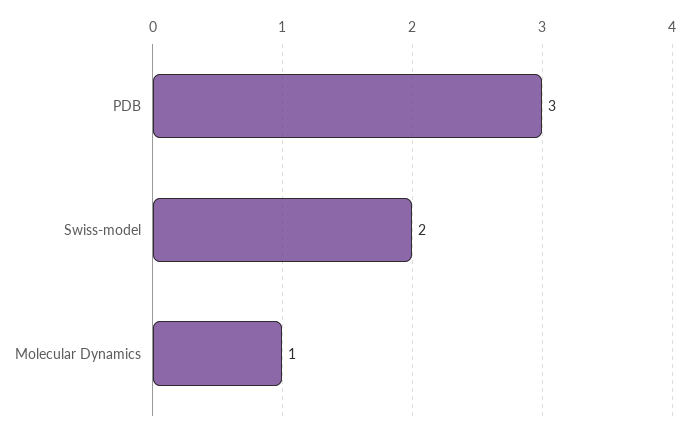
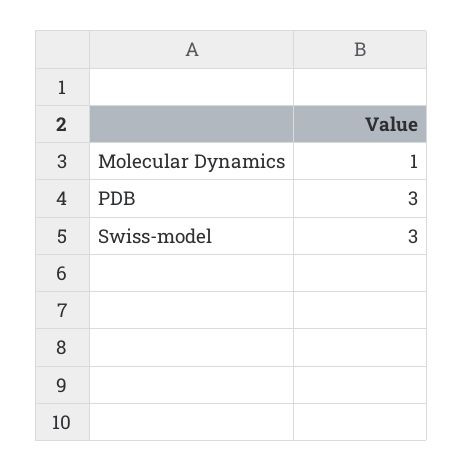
  {
    "PDB": 3,
-   "Swiss-model": 2,
+   "Swiss-model": 3,
    "Molecular Dynamics": 1
  }

